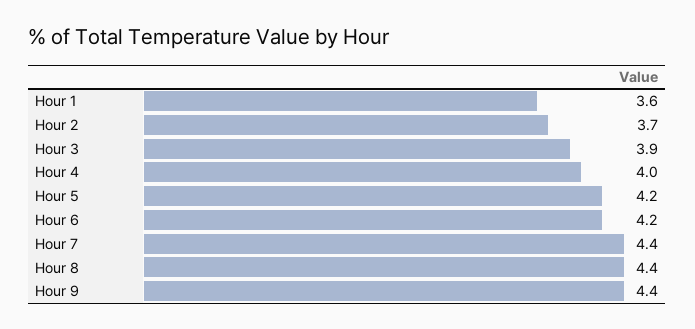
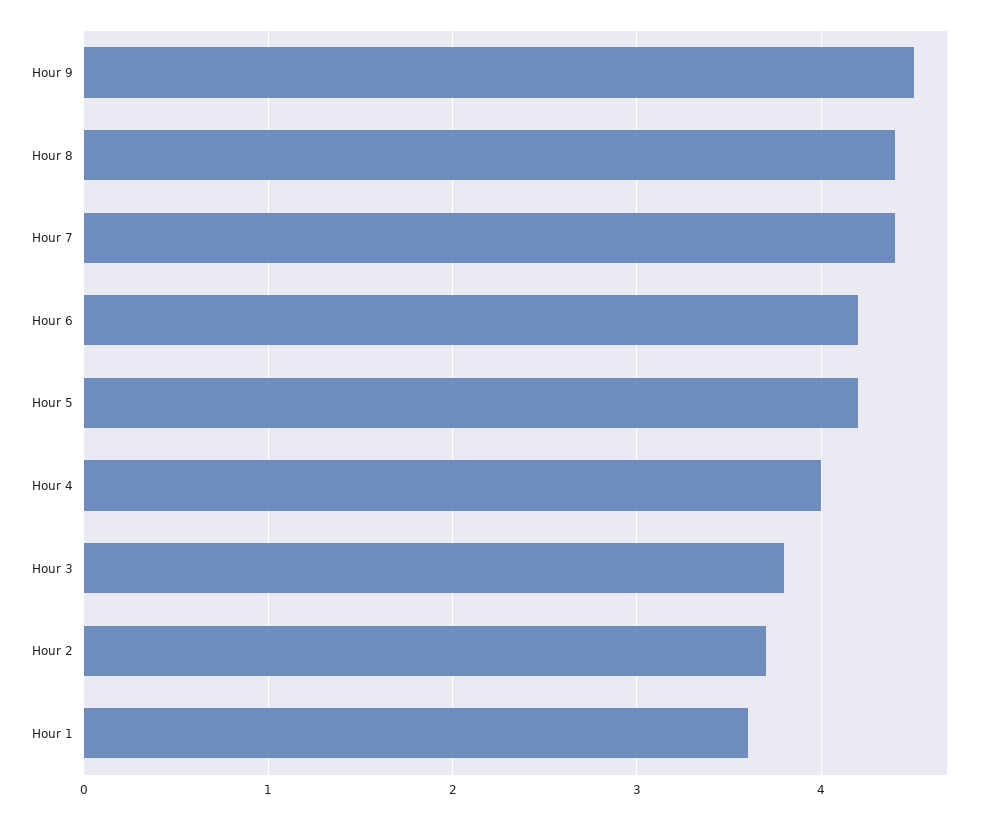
  {
    "Hour 1": 3.6,
    "Hour 2": 3.7,
-   "Hour 3": 3.9,
+   "Hour 3": 3.8,
    "Hour 4": 4,
    "Hour 5": 4.2,
    "Hour 6": 4.2,
    "Hour 7": 4.4,
    "Hour 8": 4.4,
-   "Hour 9": 4.4
+   "Hour 9": 4.5
  }

